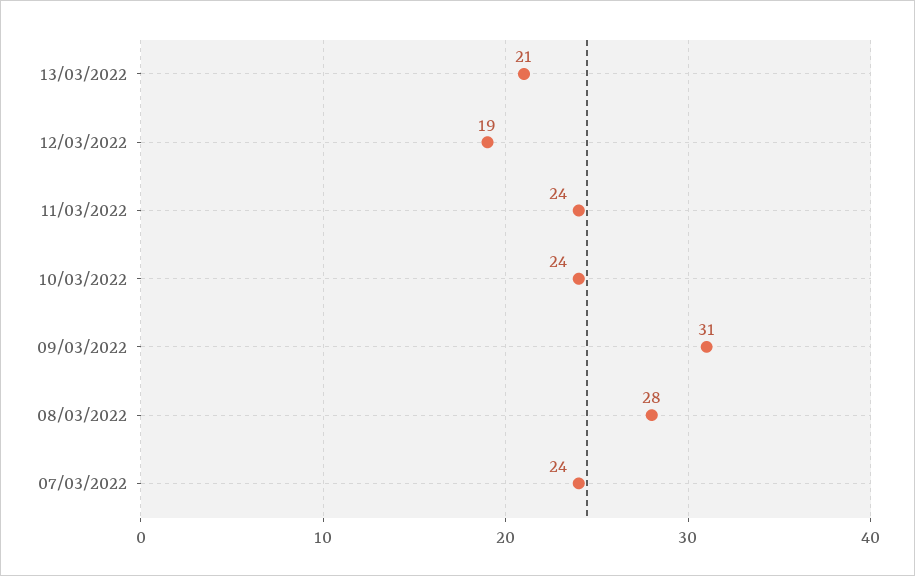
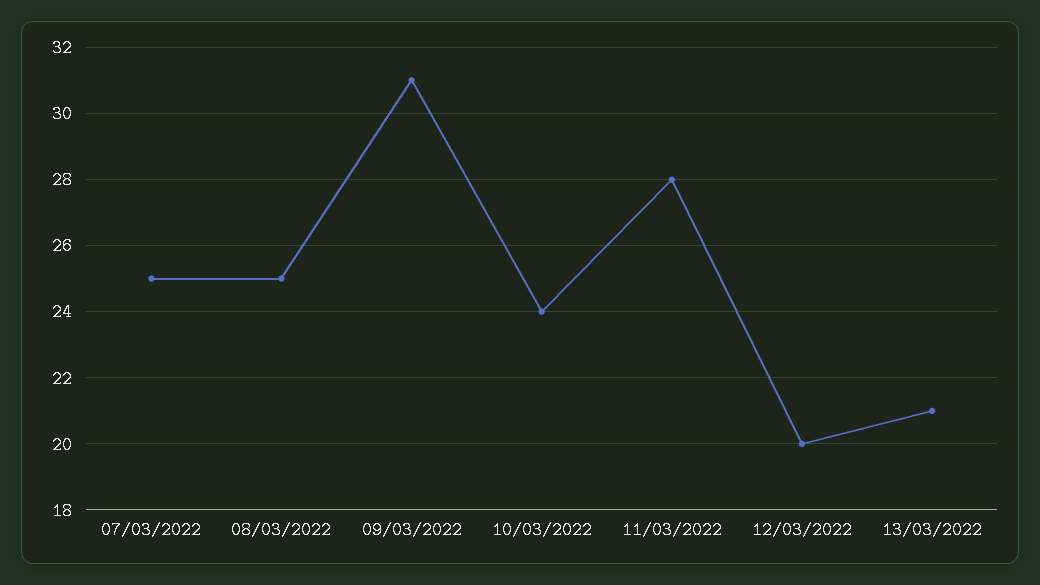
  {
    "13/03/2022": 21,
-   "12/03/2022": 19,
+   "12/03/2022": 20,
-   "11/03/2022": 24,
+   "11/03/2022": 28,
    "10/03/2022": 24,
    "09/03/2022": 31,
-   "08/03/2022": 28,
+   "08/03/2022": 25,
-   "07/03/2022": 24
+   "07/03/2022": 25
  }

